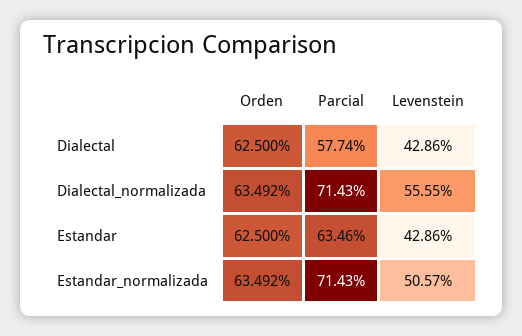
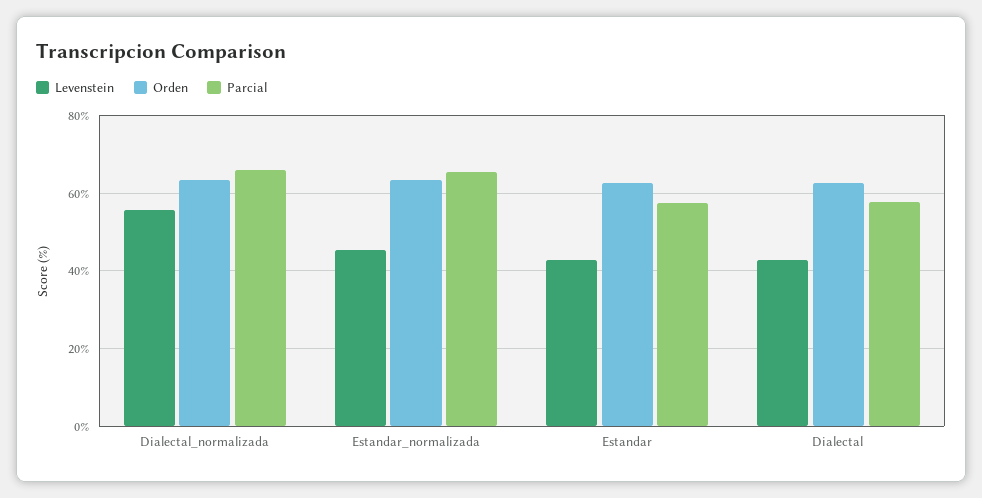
  {
    "Orden": {
      "Dialectal": 62.5,
      "Dialectal_normalizada": 63.492,
      "Estandar": 62.5,
      "Estandar_normalizada": 63.492
    },
    "Parcial": {
      "Dialectal": 57.74,
-     "Dialectal_normalizada": 71.43,
+     "Dialectal_normalizada": 66,
-     "Estandar": 63.46,
+     "Estandar": 58,
-     "Estandar_normalizada": 71.43
+     "Estandar_normalizada": 66
    },
    "Levenstein": {
      "Dialectal": 42.86,
      "Dialectal_normalizada": 55.55,
      "Estandar": 42.86,
-     "Estandar_normalizada": 50.57
+     "Estandar_normalizada": 46
    }
  }

